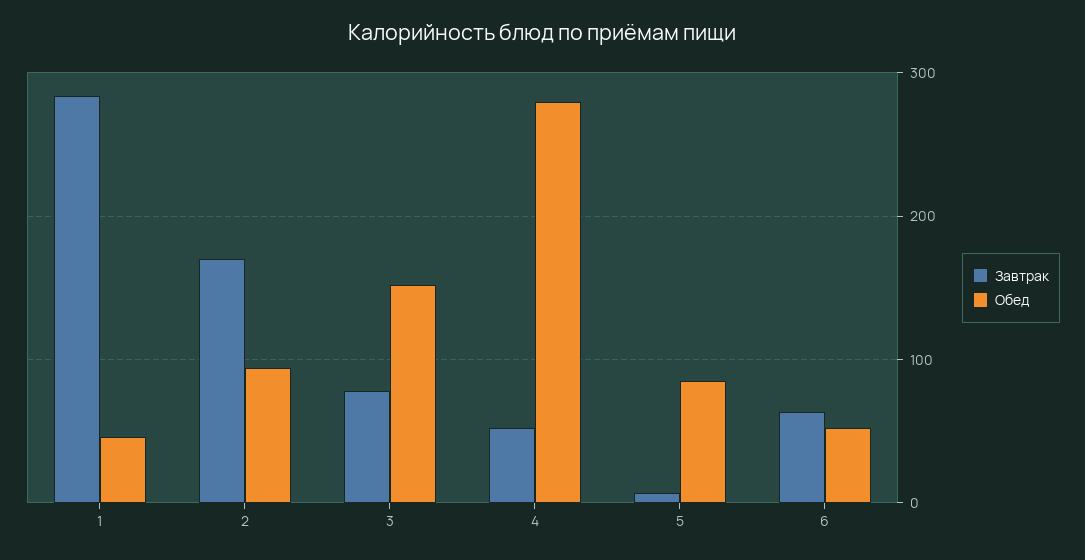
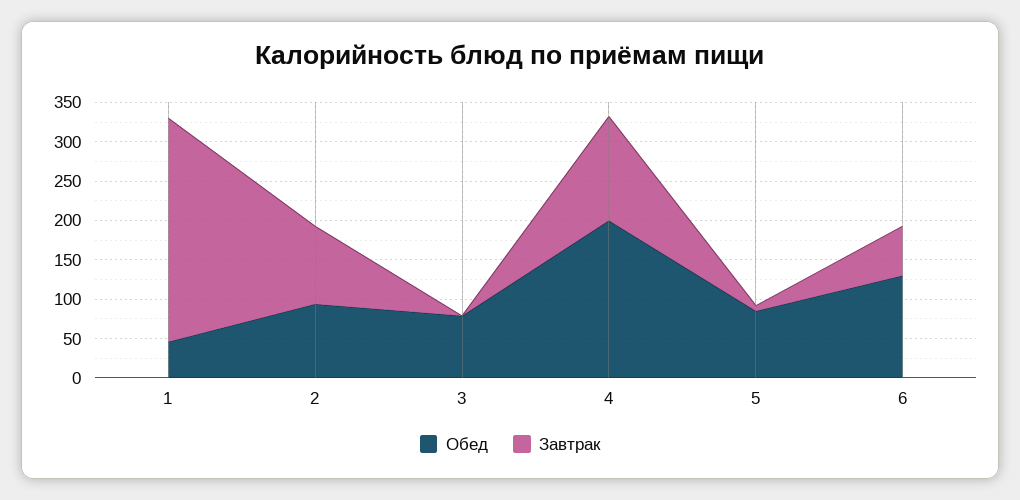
  {
    "Завтрак": {
      "1": 280,
-     "2": 170,
+     "2": 100,
-     "3": 80,
+     "3": 0,
-     "4": 50,
+     "4": 125,
      "5": 10,
      "6": 60
    },
    "Обед": {
      "1": 50,
      "2": 90,
-     "3": 150,
+     "3": 75,
-     "4": 280,
+     "4": 200,
      "5": 90,
-     "6": 50
+     "6": 125
    }
  }

